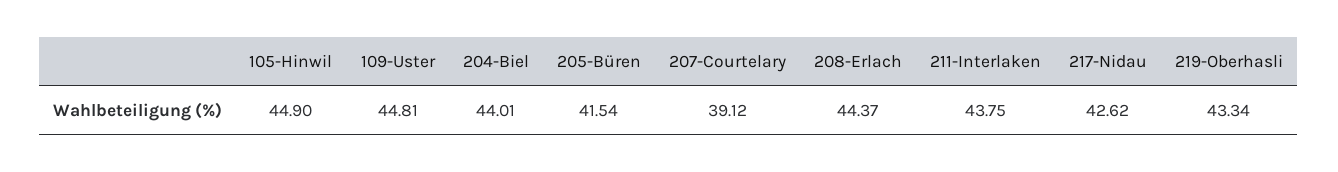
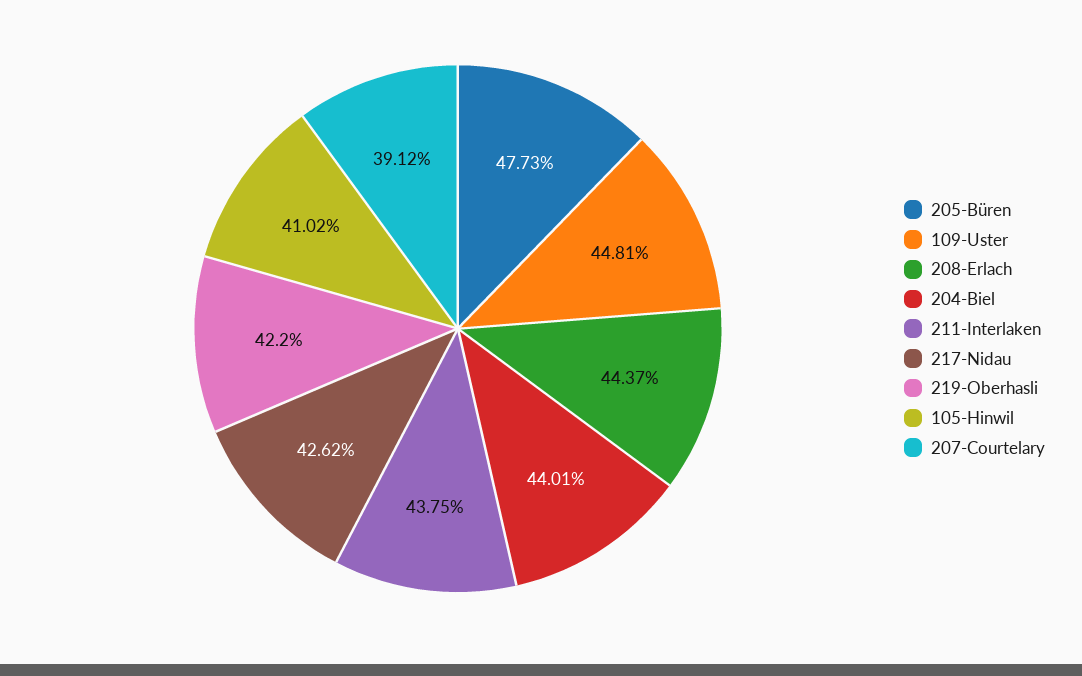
  {
-   "105-Hinwil": 44.9,
+   "105-Hinwil": 41.02,
    "109-Uster": 44.81,
    "204-Biel": 44.01,
-   "205-Büren": 41.54,
+   "205-Büren": 47.73,
    "207-Courtelary": 39.12,
    "208-Erlach": 44.37,
    "211-Interlaken": 43.75,
    "217-Nidau": 42.62,
-   "219-Oberhasli": 43.34
+   "219-Oberhasli": 42.2
  }

